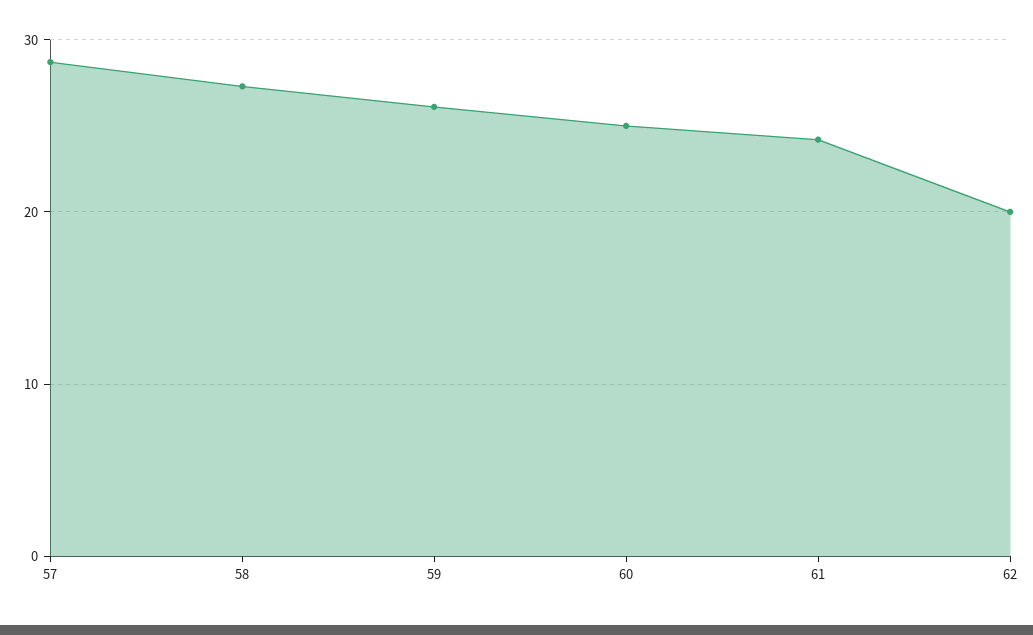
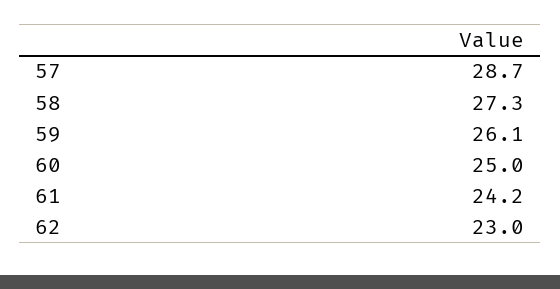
  {
    "57": 28.7,
    "58": 27.3,
    "59": 26.1,
    "60": 25,
    "61": 24.2,
-   "62": 20
+   "62": 23
  }

